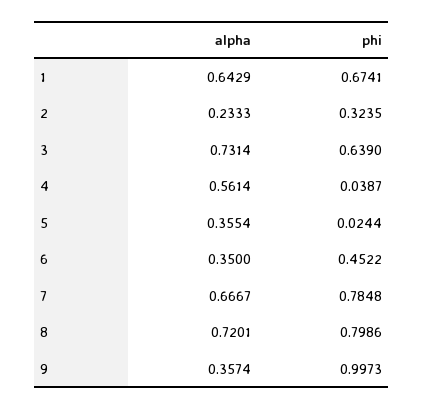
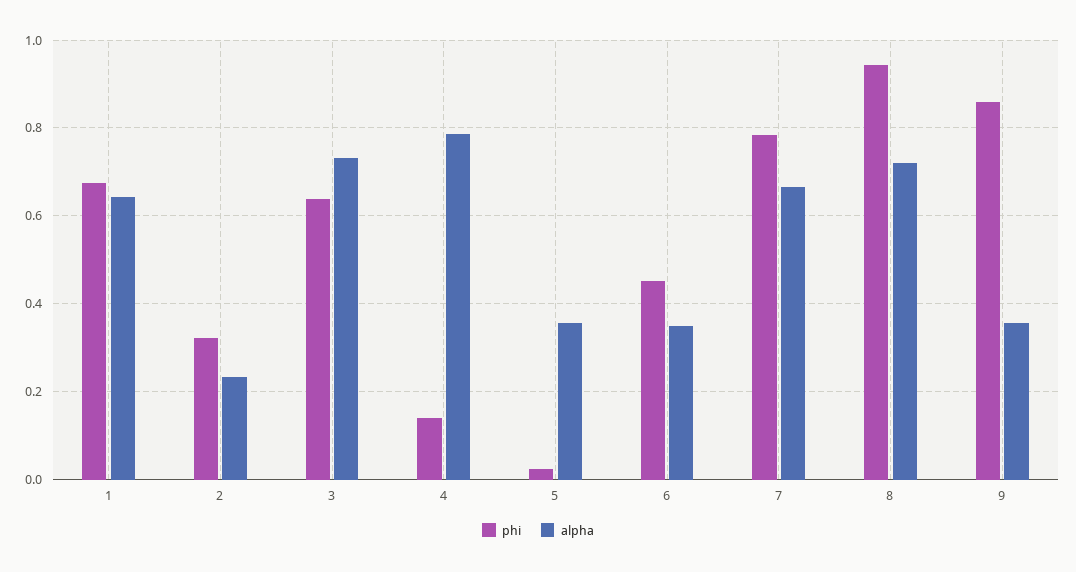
  {
    "alpha": {
      "1": 0.6429,
      "2": 0.2333,
      "3": 0.7314,
-     "4": 0.5614,
+     "4": 0.78,
      "5": 0.3554,
      "6": 0.35,
      "7": 0.6667,
      "8": 0.7201,
      "9": 0.3574
    },
    "phi": {
      "1": 0.6741,
      "2": 0.3235,
      "3": 0.639,
-     "4": 0.0387,
+     "4": 0.14,
      "5": 0.0244,
      "6": 0.4522,
      "7": 0.7848,
-     "8": 0.7986,
+     "8": 0.94,
-     "9": 0.9973
+     "9": 0.86
    }
  }

